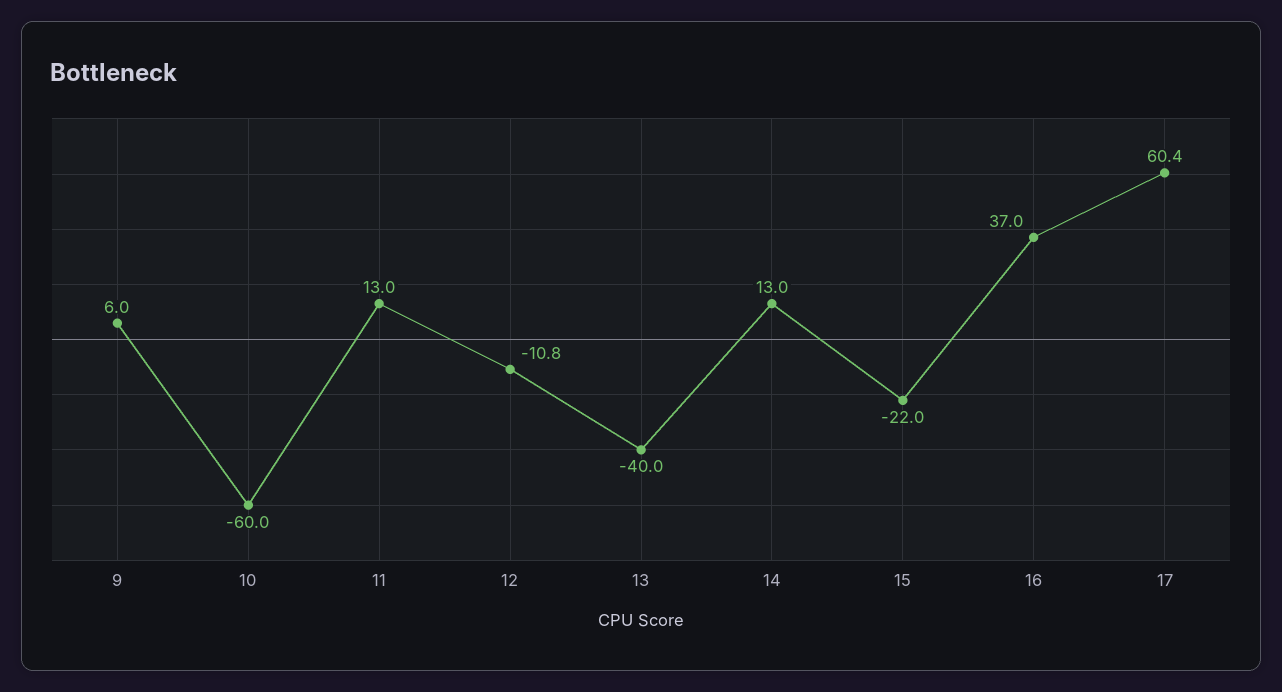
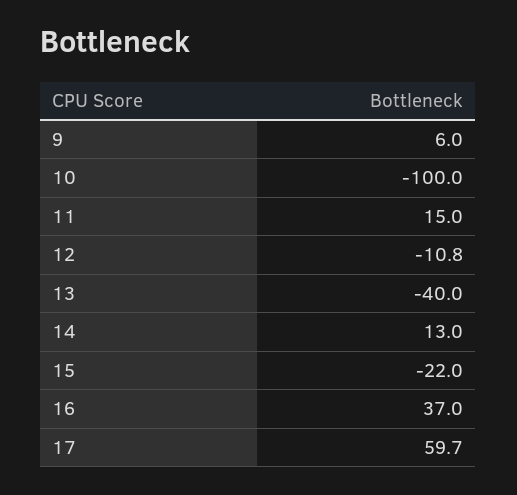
  {
    "9": 6,
-   "10": -60,
+   "10": -100,
-   "11": 13,
+   "11": 15,
    "12": -10.8,
    "13": -40,
    "14": 13,
    "15": -22,
    "16": 37,
-   "17": 60.4
+   "17": 59.7
  }

